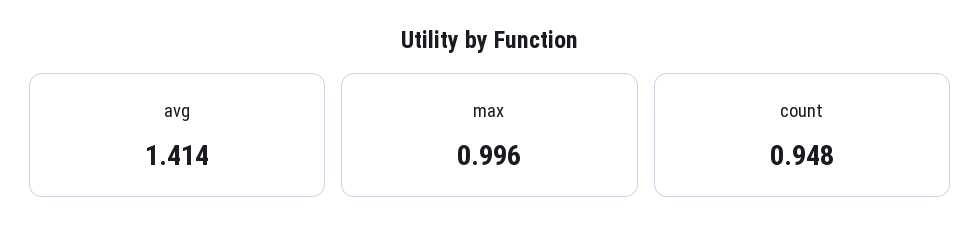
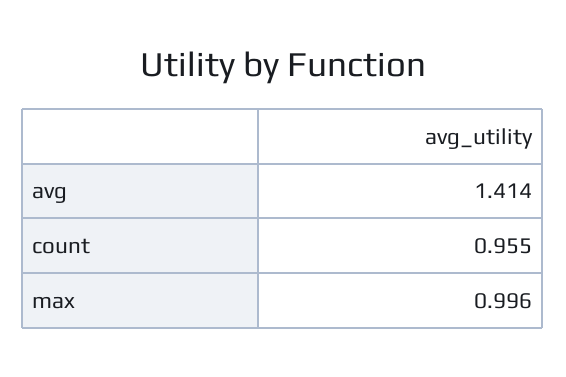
  {
    "avg": 1.414,
    "max": 0.996,
-   "count": 0.948
+   "count": 0.955
  }

